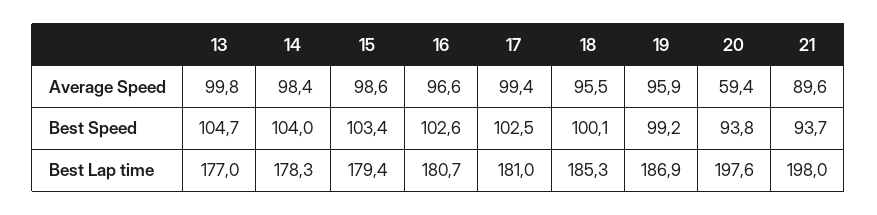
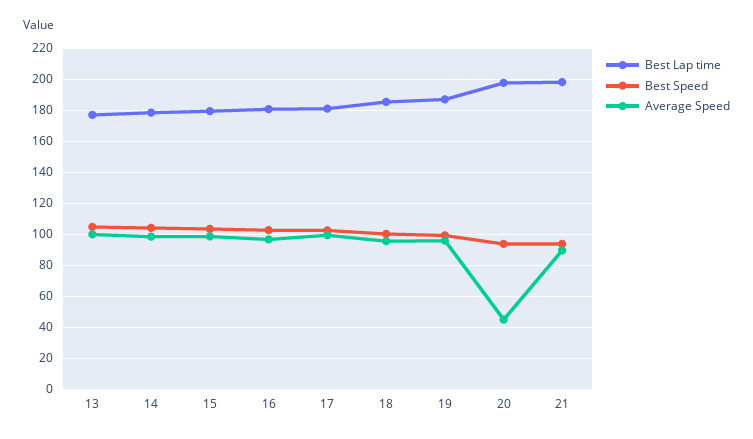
  {
    "Average Speed": {
      "13": 99.8,
      "14": 98.4,
      "15": 98.6,
      "16": 96.6,
      "17": 99.4,
      "18": 95.5,
      "19": 95.9,
-     "20": 59.4,
+     "20": 45,
      "21": 89.6
    },
    "Best Speed": {
      "13": 104.7,
      "14": 104,
      "15": 103.4,
      "16": 102.6,
      "17": 102.5,
      "18": 100.1,
      "19": 99.2,
      "20": 93.8,
      "21": 93.7
    },
    "Best Lap time": {
      "13": 177,
      "14": 178.3,
      "15": 179.4,
      "16": 180.7,
      "17": 181,
      "18": 185.3,
      "19": 186.9,
      "20": 197.6,
      "21": 198
    }
  }

